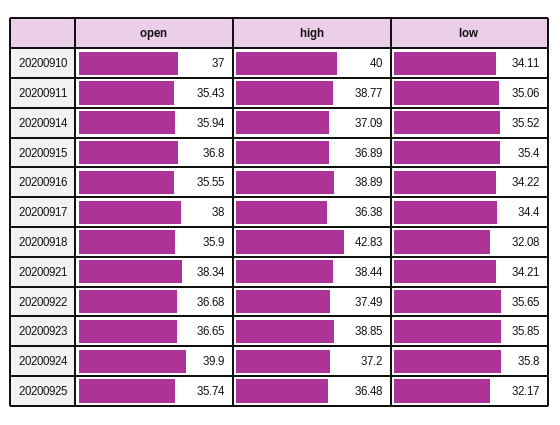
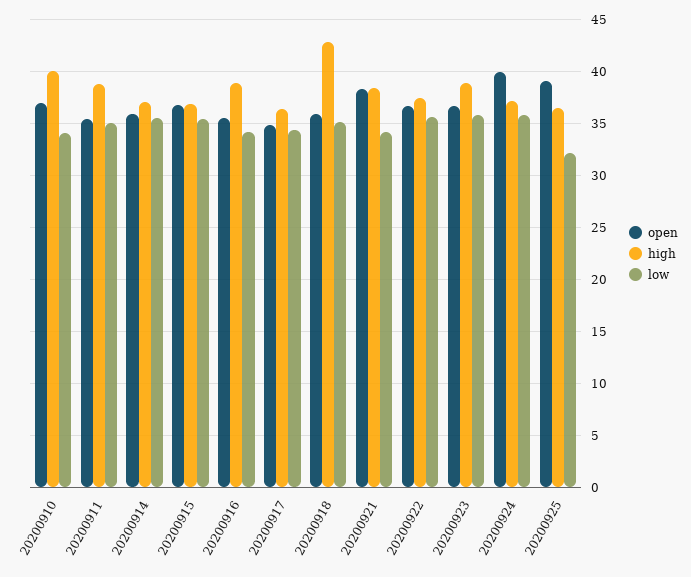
  {
    "open": {
      "20200910": 37,
      "20200911": 35.43,
      "20200914": 35.94,
      "20200915": 36.8,
      "20200916": 35.55,
-     "20200917": 38,
+     "20200917": 35,
      "20200918": 35.9,
      "20200921": 38.34,
      "20200922": 36.68,
      "20200923": 36.65,
      "20200924": 39.9,
-     "20200925": 35.74
+     "20200925": 39
    },
    "high": {
      "20200910": 40,
      "20200911": 38.77,
      "20200914": 37.09,
      "20200915": 36.89,
      "20200916": 38.89,
      "20200917": 36.38,
      "20200918": 42.83,
      "20200921": 38.44,
      "20200922": 37.49,
      "20200923": 38.85,
      "20200924": 37.2,
      "20200925": 36.48
    },
    "low": {
      "20200910": 34.11,
      "20200911": 35.06,
      "20200914": 35.52,
      "20200915": 35.4,
      "20200916": 34.22,
      "20200917": 34.4,
-     "20200918": 32.08,
+     "20200918": 35,
      "20200921": 34.21,
      "20200922": 35.65,
      "20200923": 35.85,
      "20200924": 35.8,
      "20200925": 32.17
    }
  }

